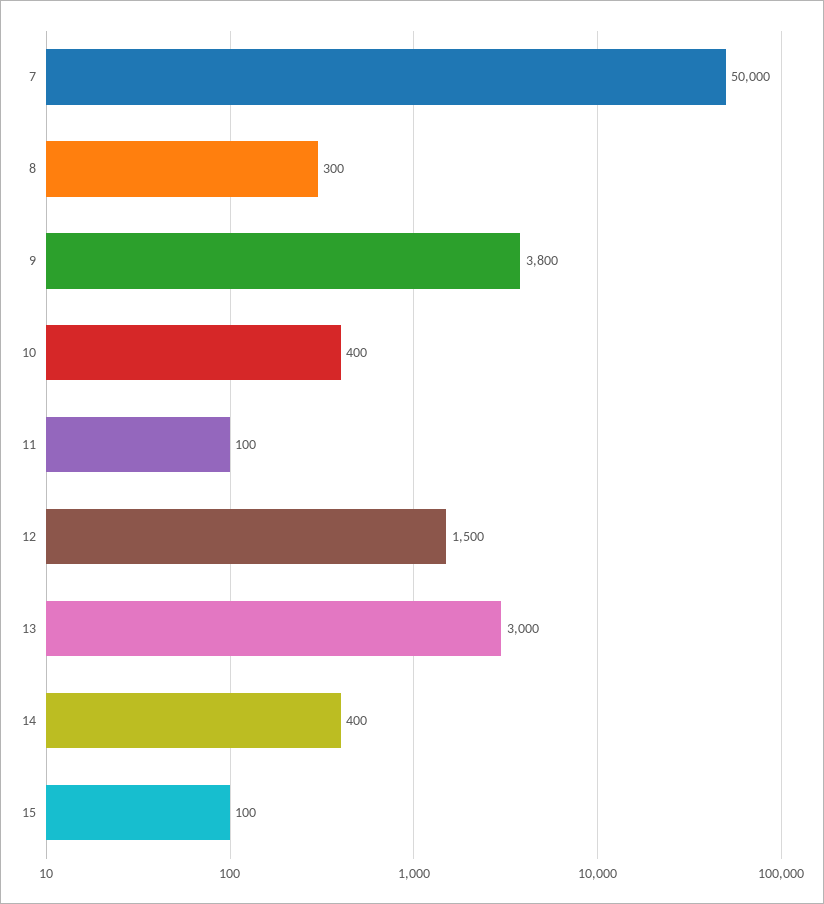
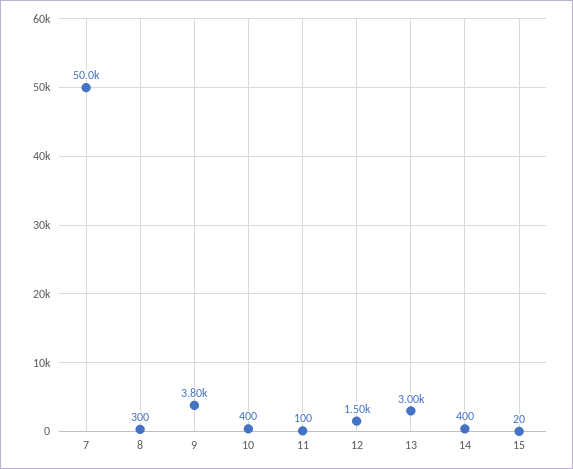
  {
    "7": 50000,
    "8": 300,
    "9": 3800,
    "10": 400,
    "11": 100,
    "12": 1500,
    "13": 3000,
    "14": 400,
-   "15": 100
+   "15": 20
  }

